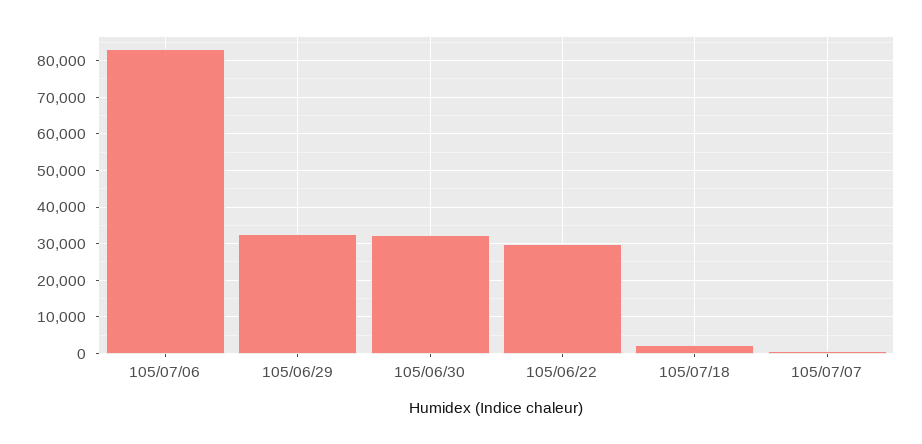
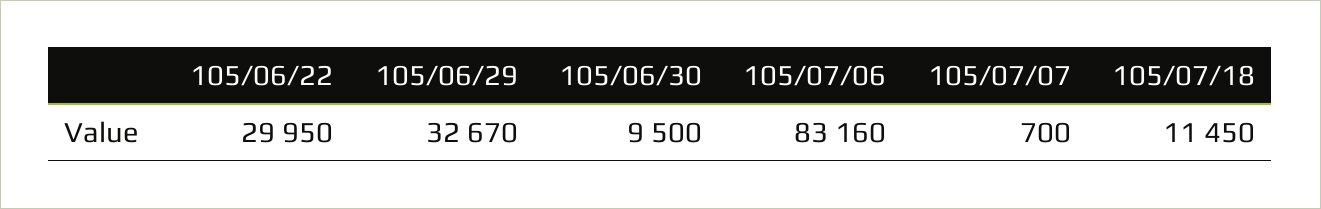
  {
    "105/07/06": 83160,
    "105/06/29": 32670,
-   "105/06/30": 32000,
+   "105/06/30": 9500,
    "105/06/22": 29950,
-   "105/07/18": 2000,
+   "105/07/18": 11450,
    "105/07/07": 700
  }

